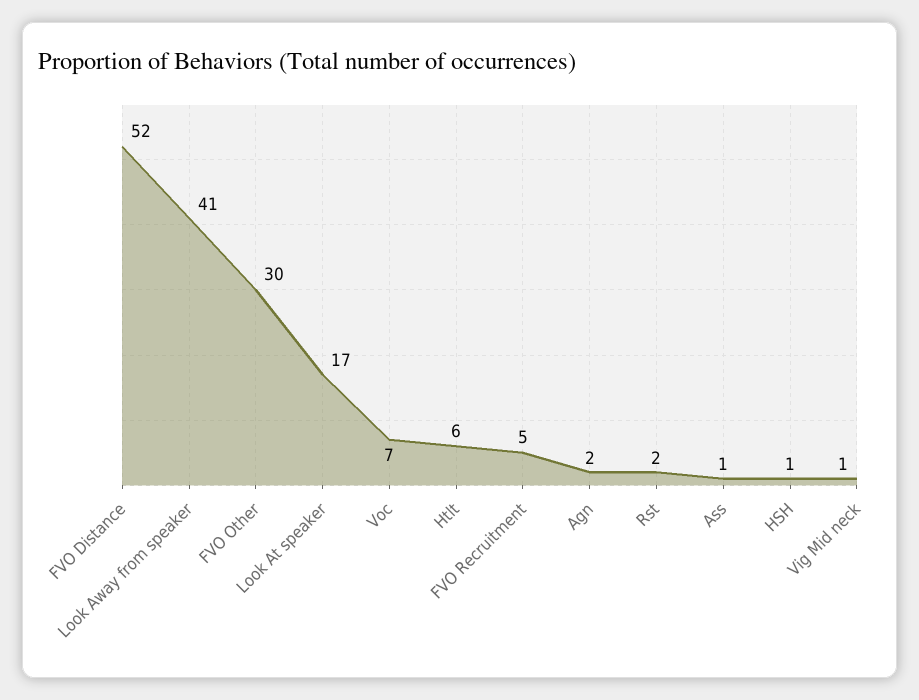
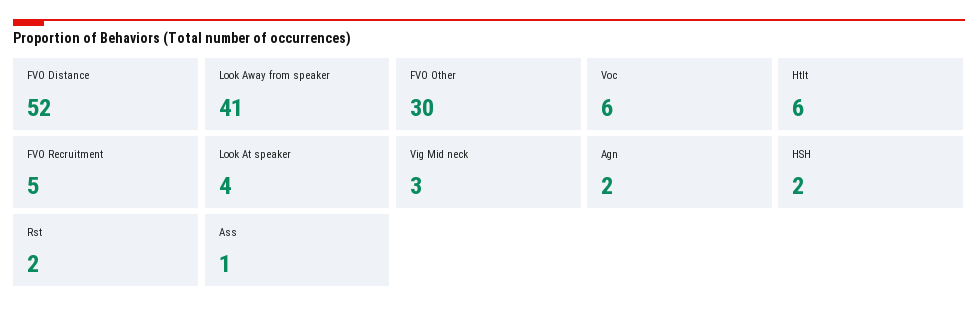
  {
    "FVO Distance": 52,
    "Look Away from speaker": 41,
    "FVO Other": 30,
-   "Look At speaker": 17,
+   "Look At speaker": 4,
-   "Voc": 7,
+   "Voc": 6,
    "Htlt": 6,
    "FVO Recruitment": 5,
    "Agn": 2,
    "Rst": 2,
    "Ass": 1,
-   "HSH": 1,
+   "HSH": 2,
-   "Vig Mid neck": 1
+   "Vig Mid neck": 3
  }

